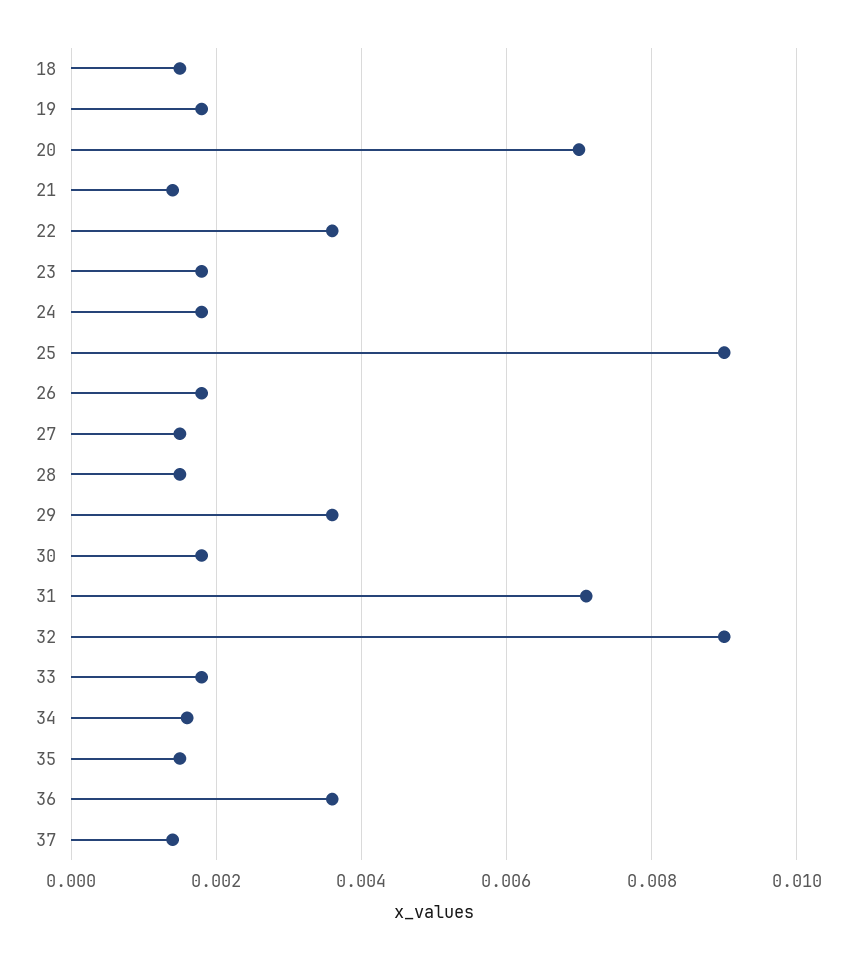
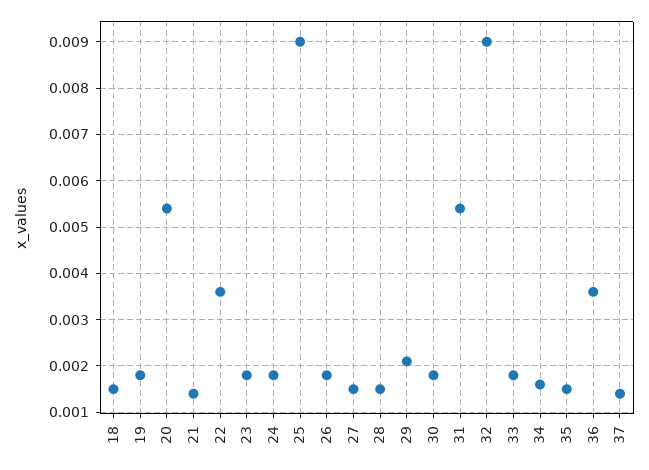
  {
    "18": 0.0015,
    "19": 0.002,
-   "20": 0.007,
+   "20": 0.0055,
    "21": 0.0015,
    "22": 0.0035,
    "23": 0.002,
    "24": 0.002,
    "25": 0.009,
    "26": 0.002,
    "27": 0.0015,
    "28": 0.0015,
-   "29": 0.0035,
+   "29": 0.002,
    "30": 0.002,
-   "31": 0.007,
+   "31": 0.0055,
    "32": 0.009,
    "33": 0.002,
    "34": 0.0015,
    "35": 0.0015,
    "36": 0.0035,
    "37": 0.0015
  }

